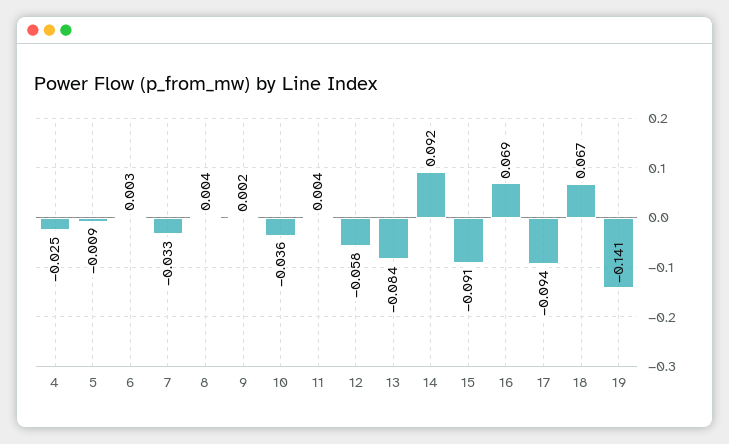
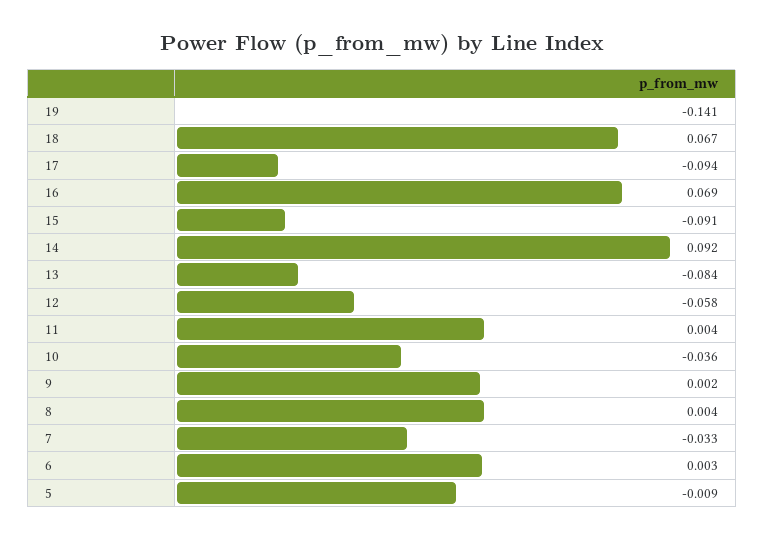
  {
-   "4": -0.025,
    "5": -0.009,
    "6": 0.003,
    "7": -0.033,
    "8": 0.004,
    "9": 0.002,
    "10": -0.036,
    "11": 0.004,
    "12": -0.058,
    "13": -0.084,
    "14": 0.092,
    "15": -0.091,
    "16": 0.069,
    "17": -0.094,
    "18": 0.067,
    "19": -0.141
  }

